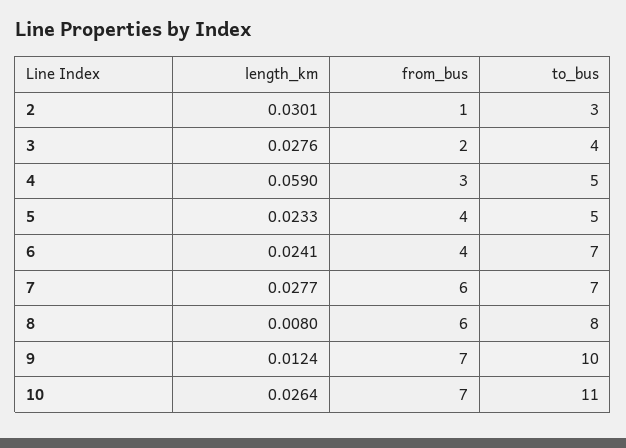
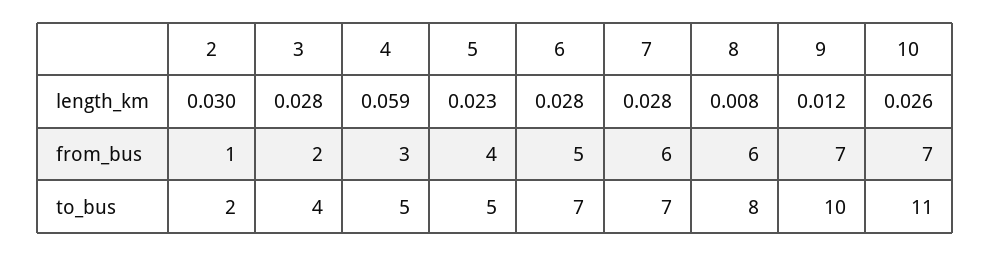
  {
    "length_km": {
      "2": 0.0301,
      "3": 0.0276,
      "4": 0.059,
      "5": 0.0233,
-     "6": 0.0241,
+     "6": 0.028,
      "7": 0.0277,
      "8": 0.008,
      "9": 0.0124,
      "10": 0.0264
    },
    "from_bus": {
      "2": 1,
      "3": 2,
      "4": 3,
      "5": 4,
-     "6": 4,
+     "6": 5,
      "7": 6,
      "8": 6,
      "9": 7,
      "10": 7
    },
    "to_bus": {
-     "2": 3,
+     "2": 2,
      "3": 4,
      "4": 5,
      "5": 5,
      "6": 7,
      "7": 7,
      "8": 8,
      "9": 10,
      "10": 11
    }
  }

